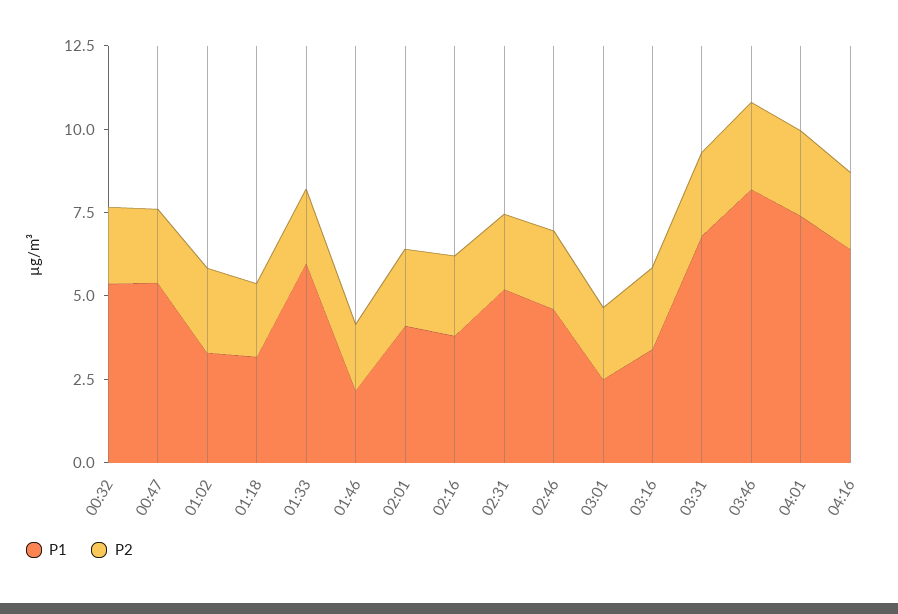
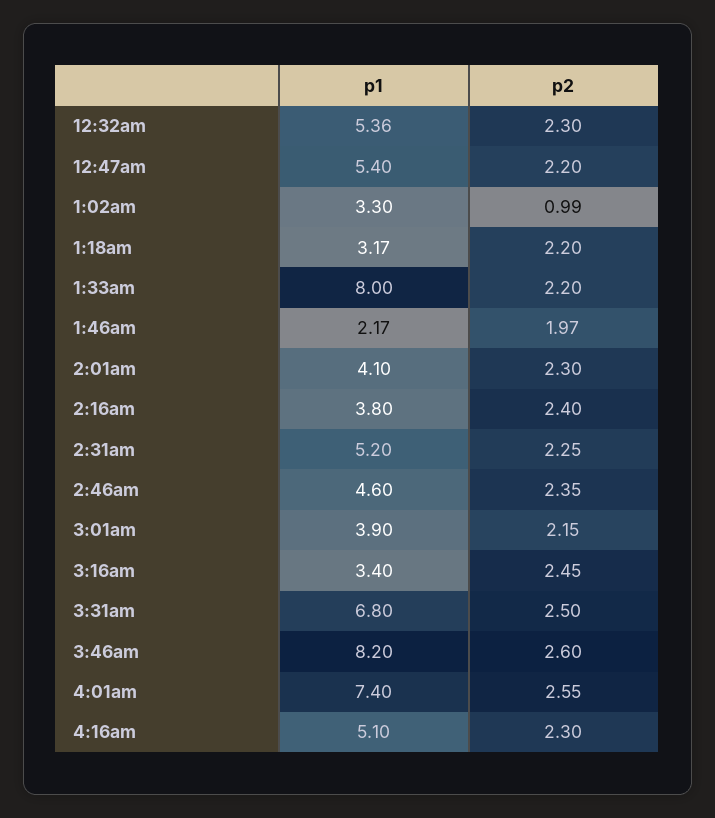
  {
    "P1": {
      "00:32": 5.36,
      "00:47": 5.4,
      "01:02": 3.3,
      "01:18": 3.17,
-     "01:33": 6,
+     "01:33": 8,
      "01:46": 2.17,
      "02:01": 4.1,
      "02:16": 3.8,
      "02:31": 5.2,
      "02:46": 4.6,
-     "03:01": 2.5,
+     "03:01": 3.9,
      "03:16": 3.4,
      "03:31": 6.8,
      "03:46": 8.2,
      "04:01": 7.4,
-     "04:16": 6.5
+     "04:16": 5.1
    },
    "P2": {
      "00:32": 2.3,
      "00:47": 2.2,
-     "01:02": 2.5,
+     "01:02": 0.99,
      "01:18": 2.2,
      "01:33": 2.2,
      "01:46": 1.97,
      "02:01": 2.3,
      "02:16": 2.4,
      "02:31": 2.25,
      "02:46": 2.35,
      "03:01": 2.15,
      "03:16": 2.45,
      "03:31": 2.5,
      "03:46": 2.6,
      "04:01": 2.55,
      "04:16": 2.3
    }
  }

